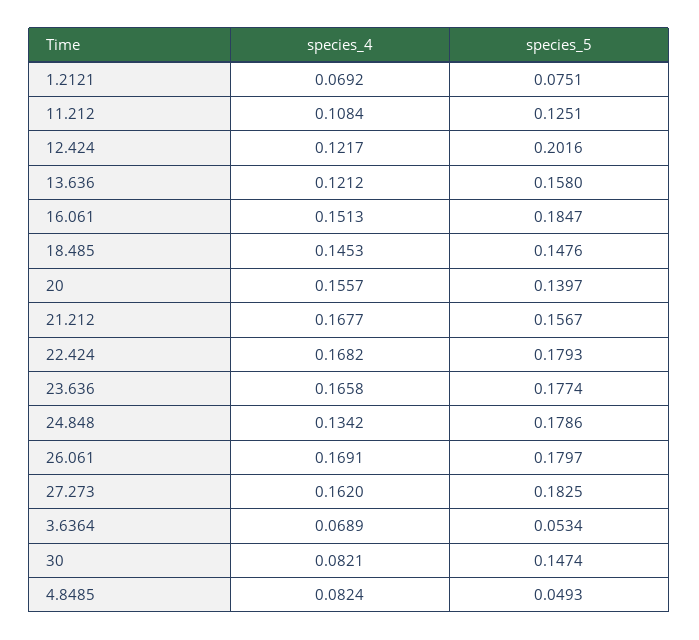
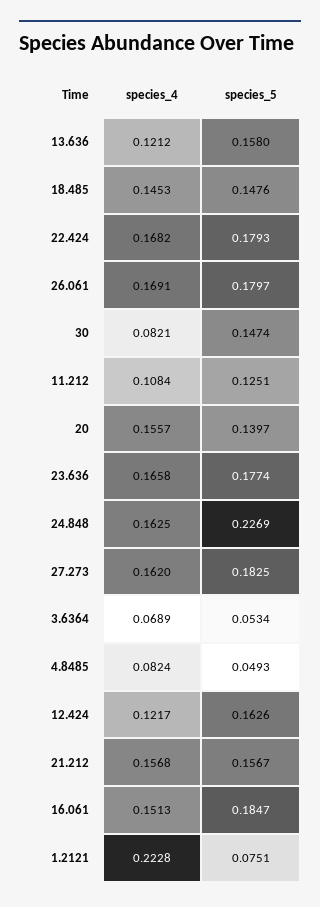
  {
    "species_4": {
-     "1.2121": 0.0692,
+     "1.2121": 0.2228,
      "11.212": 0.1084,
      "12.424": 0.1217,
      "13.636": 0.1212,
      "16.061": 0.1513,
      "18.485": 0.1453,
      "20": 0.1557,
-     "21.212": 0.1677,
+     "21.212": 0.1568,
      "22.424": 0.1682,
      "23.636": 0.1658,
-     "24.848": 0.1342,
+     "24.848": 0.1625,
      "26.061": 0.1691,
      "27.273": 0.162,
      "3.6364": 0.0689,
      "30": 0.0821,
      "4.8485": 0.0824
    },
    "species_5": {
      "1.2121": 0.0751,
      "11.212": 0.1251,
-     "12.424": 0.2016,
+     "12.424": 0.1626,
      "13.636": 0.158,
      "16.061": 0.1847,
      "18.485": 0.1476,
      "20": 0.1397,
      "21.212": 0.1567,
      "22.424": 0.1793,
      "23.636": 0.1774,
-     "24.848": 0.1786,
+     "24.848": 0.2269,
      "26.061": 0.1797,
      "27.273": 0.1825,
      "3.6364": 0.0534,
      "30": 0.1474,
      "4.8485": 0.0493
    }
  }

